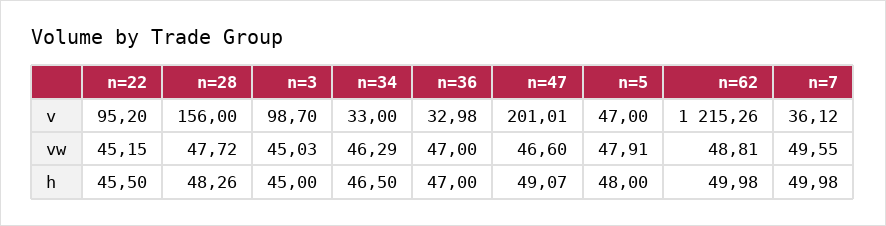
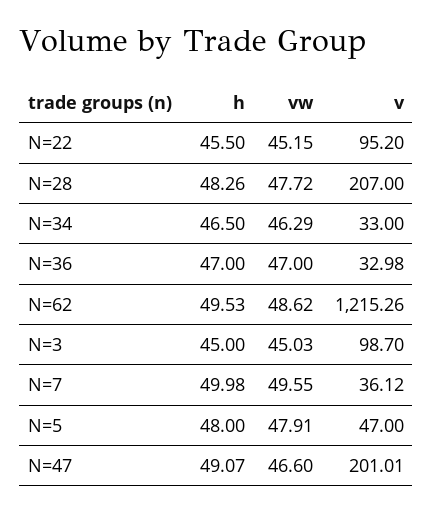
  {
    "n=22": {
      "v": 95.2,
      "vw": 45.15,
      "h": 45.5
    },
    "n=28": {
-     "v": 156,
+     "v": 207,
      "vw": 47.72,
      "h": 48.26
    },
    "n=3": {
      "v": 98.7,
      "vw": 45.03,
      "h": 45
    },
    "n=34": {
      "v": 33,
      "vw": 46.29,
      "h": 46.5
    },
    "n=36": {
      "v": 32.98,
      "vw": 47,
      "h": 47
    },
    "n=47": {
      "v": 201.01,
      "vw": 46.6,
      "h": 49.07
    },
    "n=5": {
      "v": 47,
      "vw": 47.91,
      "h": 48
    },
    "n=62": {
      "v": 1215.26,
-     "vw": 48.81,
+     "vw": 48.62,
-     "h": 49.98
+     "h": 49.53
    },
    "n=7": {
      "v": 36.12,
      "vw": 49.55,
      "h": 49.98
    }
  }

